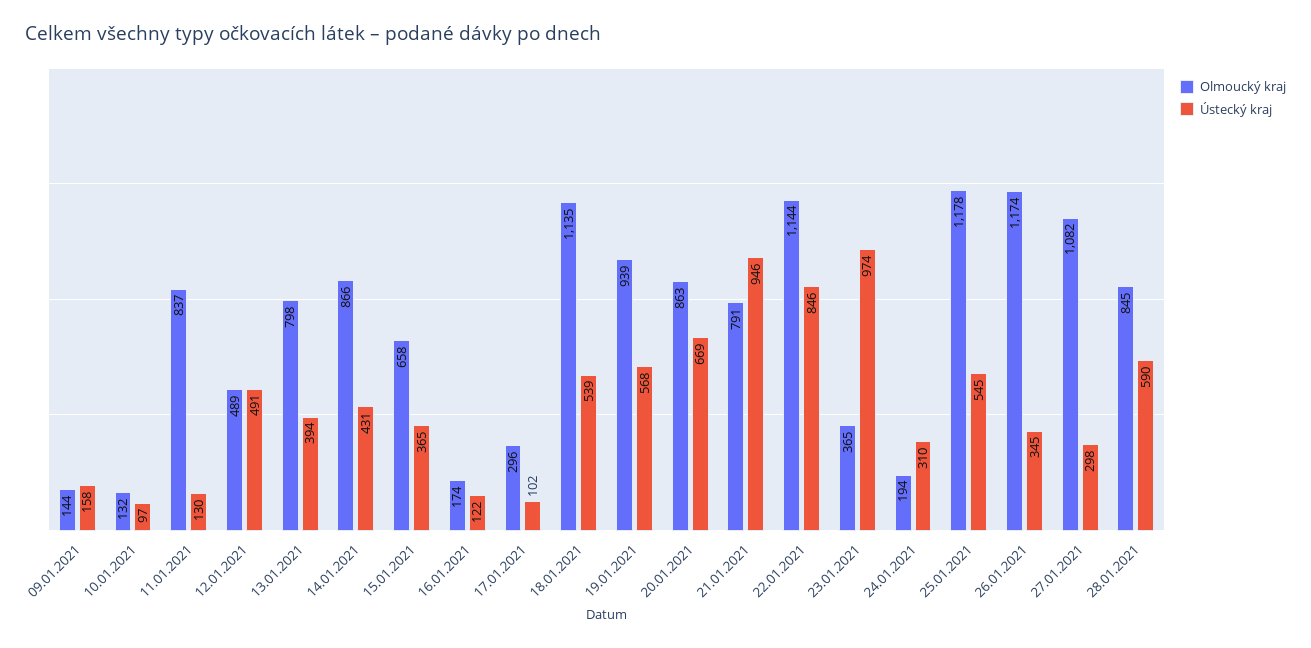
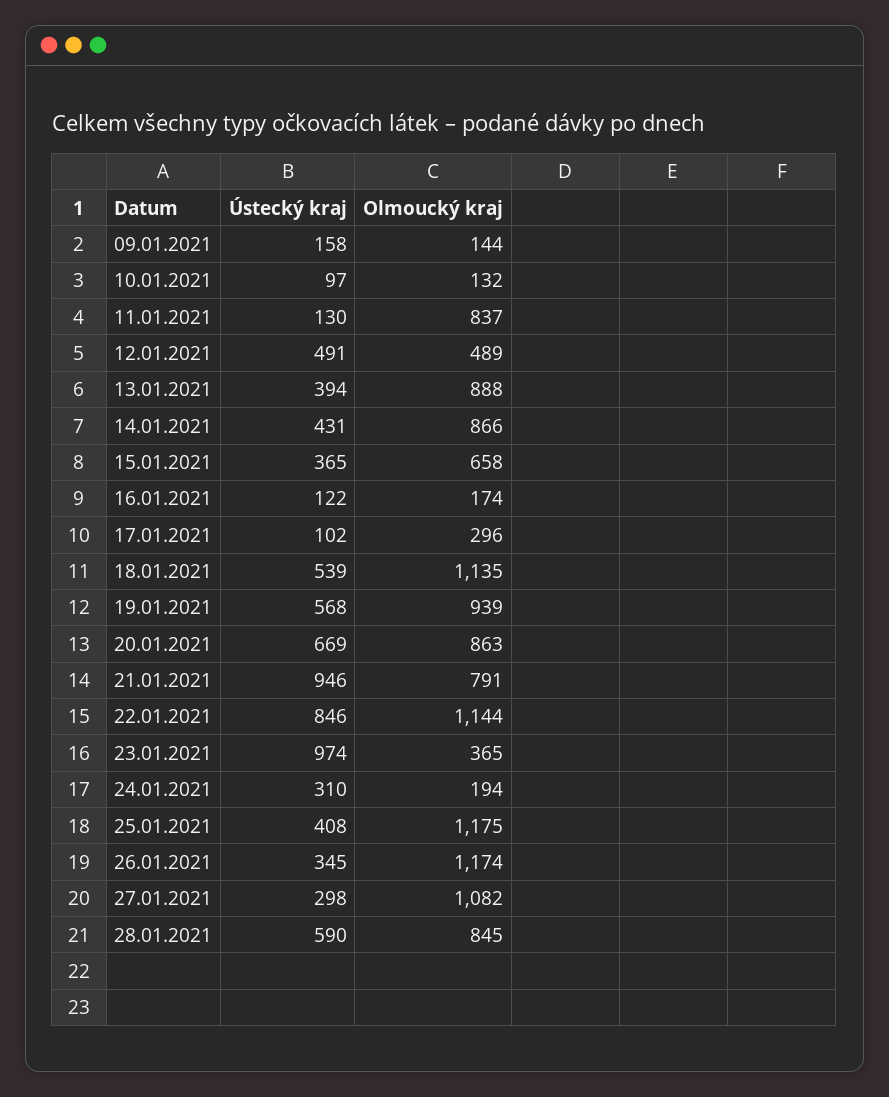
  {
    "Olmoucký kraj": {
      "09.01.2021": 144,
      "10.01.2021": 132,
      "11.01.2021": 837,
      "12.01.2021": 489,
-     "13.01.2021": 798,
+     "13.01.2021": 888,
      "14.01.2021": 866,
      "15.01.2021": 658,
      "16.01.2021": 174,
      "17.01.2021": 296,
      "18.01.2021": 1135,
      "19.01.2021": 939,
      "20.01.2021": 863,
      "21.01.2021": 791,
      "22.01.2021": 1144,
      "23.01.2021": 365,
      "24.01.2021": 194,
-     "25.01.2021": 1178,
+     "25.01.2021": 1175,
      "26.01.2021": 1174,
      "27.01.2021": 1082,
      "28.01.2021": 845
    },
    "Ústecký kraj": {
      "09.01.2021": 158,
      "10.01.2021": 97,
      "11.01.2021": 130,
      "12.01.2021": 491,
      "13.01.2021": 394,
      "14.01.2021": 431,
      "15.01.2021": 365,
      "16.01.2021": 122,
      "17.01.2021": 102,
      "18.01.2021": 539,
      "19.01.2021": 568,
      "20.01.2021": 669,
      "21.01.2021": 946,
      "22.01.2021": 846,
      "23.01.2021": 974,
      "24.01.2021": 310,
-     "25.01.2021": 545,
+     "25.01.2021": 408,
      "26.01.2021": 345,
      "27.01.2021": 298,
      "28.01.2021": 590
    }
  }

